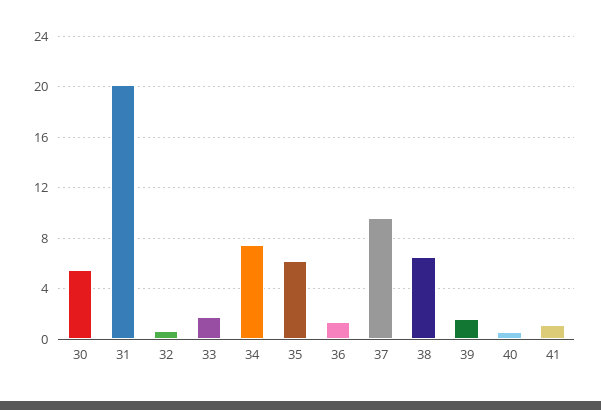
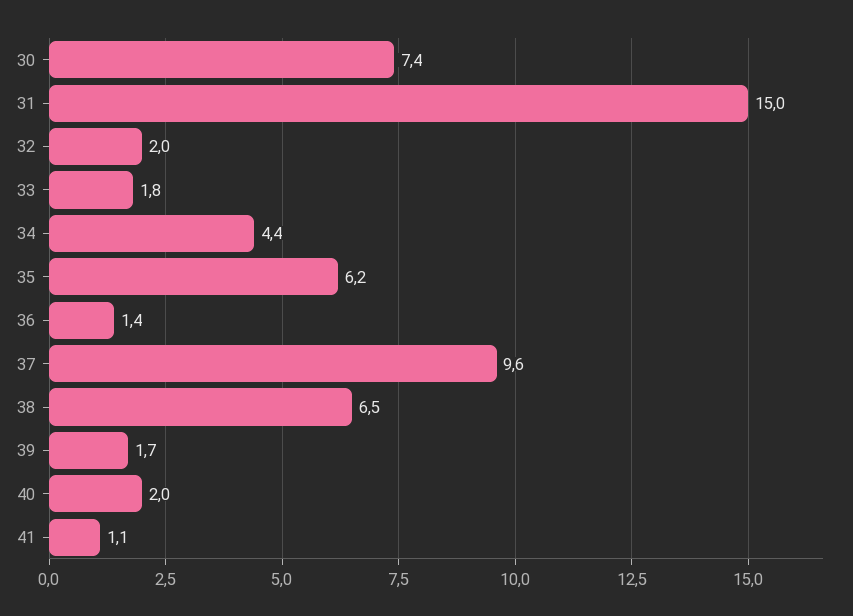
  {
-   "30": 5.5,
+   "30": 7.4,
-   "31": 20,
+   "31": 15,
-   "32": 0.5,
+   "32": 2,
    "33": 1.8,
-   "34": 7.5,
+   "34": 4.4,
    "35": 6.2,
    "36": 1.4,
    "37": 9.6,
    "38": 6.5,
    "39": 1.7,
-   "40": 0.5,
+   "40": 2,
    "41": 1.1
  }

